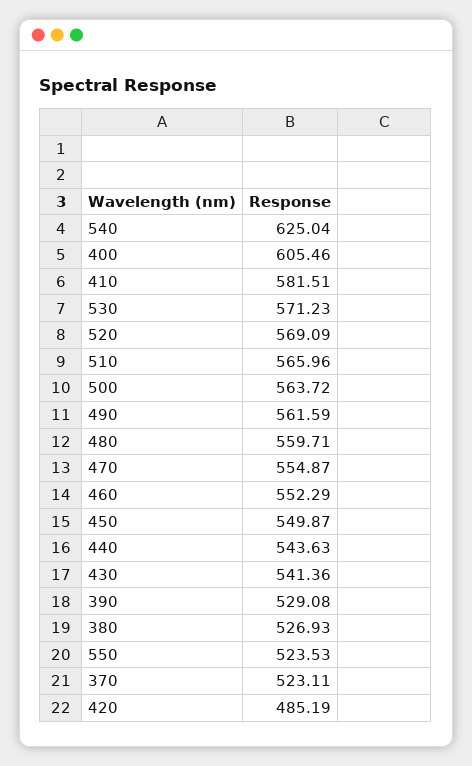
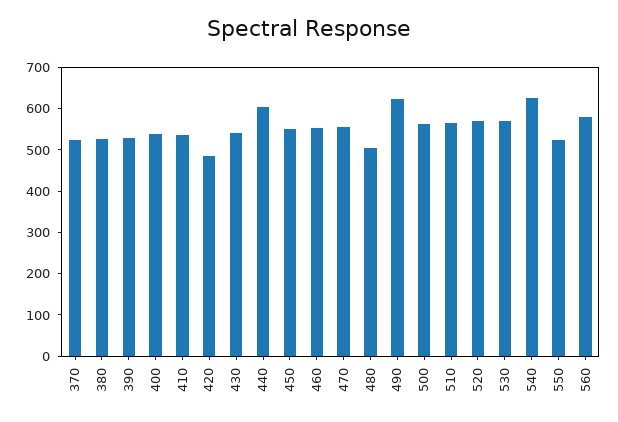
  {
    "540": 625.04,
-   "400": 605.46,
+   "400": 540,
-   "410": 581.51,
+   "410": 540,
    "530": 571.23,
    "520": 569.09,
    "510": 565.96,
    "500": 563.72,
-   "490": 561.59,
+   "490": 620,
-   "480": 559.71,
+   "480": 500,
    "470": 554.87,
    "460": 552.29,
    "450": 549.87,
-   "440": 543.63,
+   "440": 600,
    "430": 541.36,
    "390": 529.08,
    "380": 526.93,
    "550": 523.53,
    "370": 523.11,
-   "420": 485.19
+   "420": 485.19,
+   "560": 580
  }

